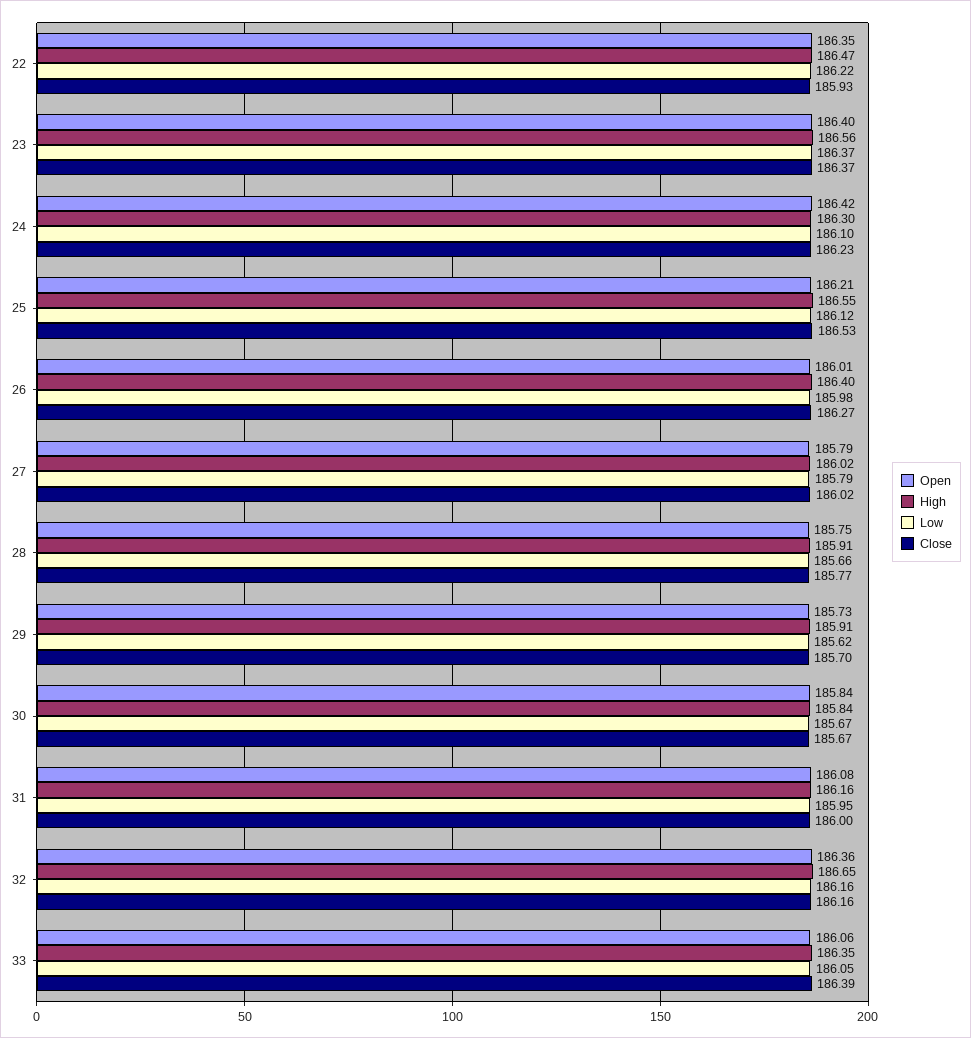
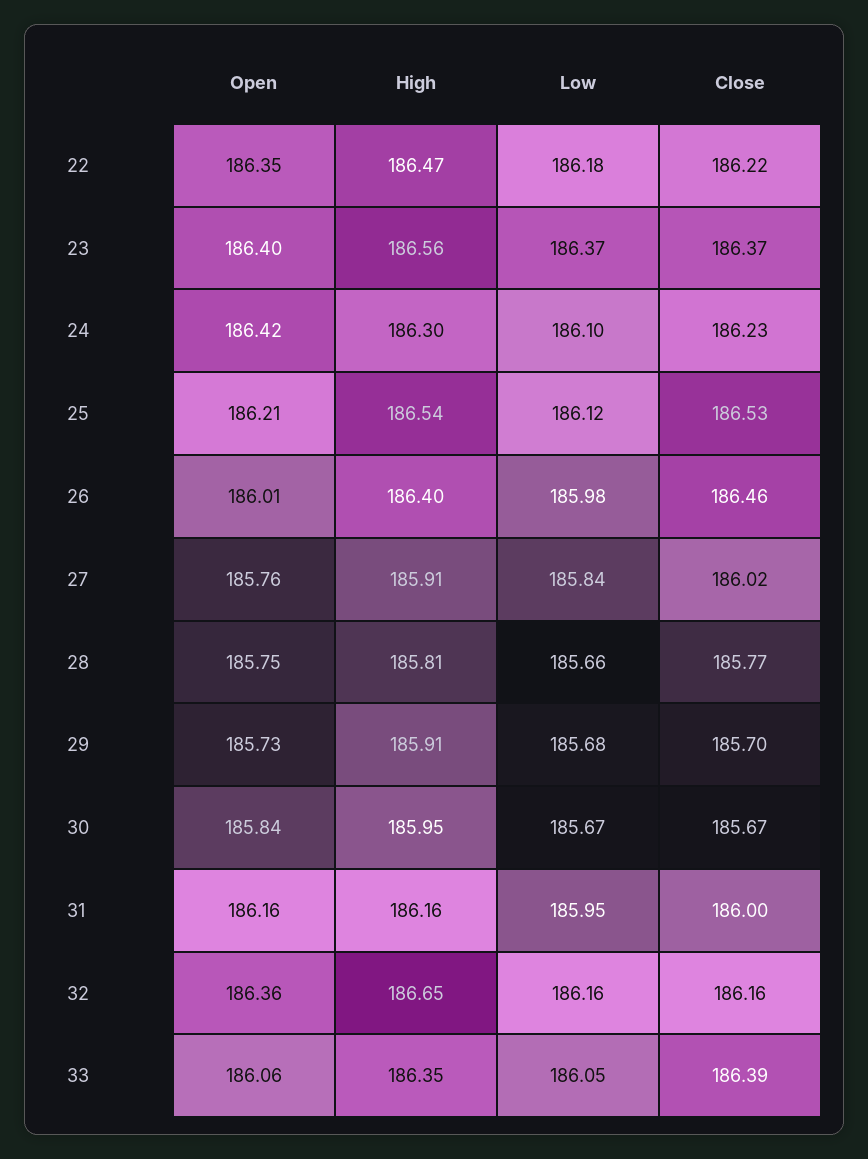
  {
    "Open": {
      "22": 186.35,
      "23": 186.4,
      "24": 186.42,
      "25": 186.21,
      "26": 186.01,
-     "27": 185.79,
+     "27": 185.76,
      "28": 185.75,
      "29": 185.73,
      "30": 185.84,
-     "31": 186.08,
+     "31": 186.16,
      "32": 186.36,
      "33": 186.06
    },
    "High": {
      "22": 186.47,
      "23": 186.56,
      "24": 186.3,
-     "25": 186.55,
+     "25": 186.54,
      "26": 186.4,
-     "27": 186.02,
+     "27": 185.91,
-     "28": 185.91,
+     "28": 185.81,
      "29": 185.91,
-     "30": 185.84,
+     "30": 185.95,
      "31": 186.16,
      "32": 186.65,
      "33": 186.35
    },
    "Low": {
-     "22": 186.22,
+     "22": 186.18,
      "23": 186.37,
      "24": 186.1,
      "25": 186.12,
      "26": 185.98,
-     "27": 185.79,
+     "27": 185.84,
      "28": 185.66,
-     "29": 185.62,
+     "29": 185.68,
      "30": 185.67,
      "31": 185.95,
      "32": 186.16,
      "33": 186.05
    },
    "Close": {
-     "22": 185.93,
+     "22": 186.22,
      "23": 186.37,
      "24": 186.23,
      "25": 186.53,
-     "26": 186.27,
+     "26": 186.46,
      "27": 186.02,
      "28": 185.77,
      "29": 185.7,
      "30": 185.67,
      "31": 186,
      "32": 186.16,
      "33": 186.39
    }
  }

